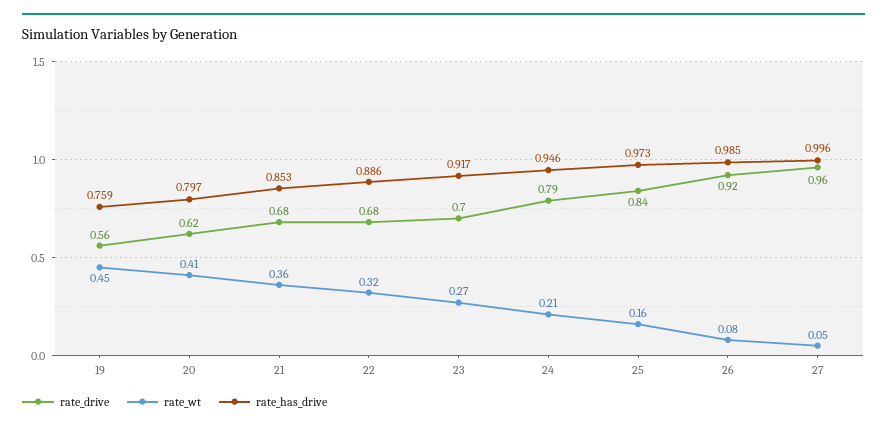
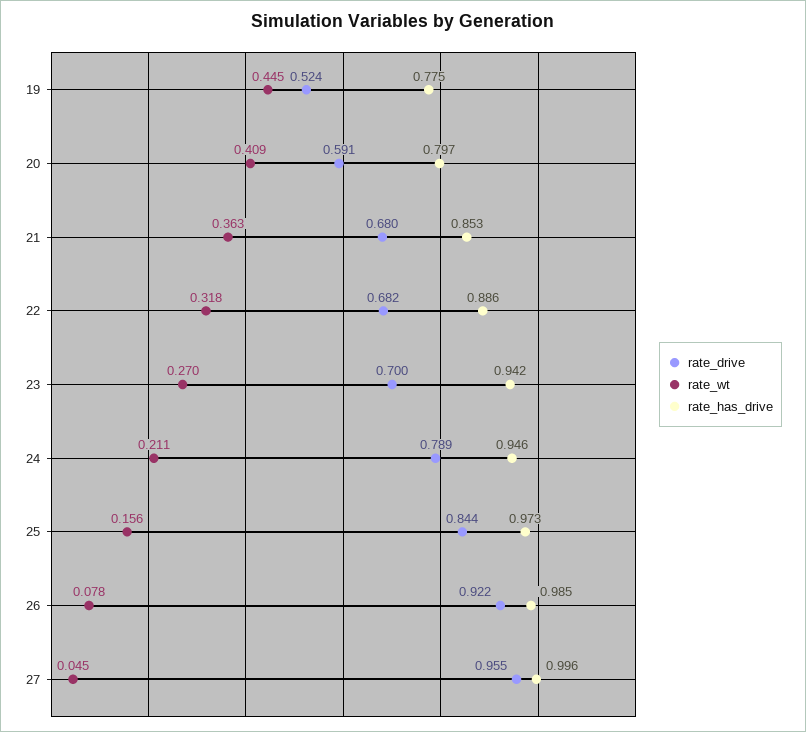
  {
    "rate_drive": {
-     "19": 0.56,
+     "19": 0.524,
-     "20": 0.62,
+     "20": 0.591,
      "21": 0.68,
      "22": 0.682,
      "23": 0.7,
      "24": 0.789,
      "25": 0.844,
      "26": 0.922,
      "27": 0.955
    },
    "rate_wt": {
      "19": 0.445,
      "20": 0.409,
      "21": 0.363,
      "22": 0.318,
      "23": 0.27,
      "24": 0.211,
      "25": 0.156,
      "26": 0.078,
      "27": 0.045
    },
    "rate_has_drive": {
-     "19": 0.759,
+     "19": 0.775,
      "20": 0.797,
      "21": 0.853,
      "22": 0.886,
-     "23": 0.917,
+     "23": 0.942,
      "24": 0.946,
      "25": 0.973,
      "26": 0.985,
      "27": 0.996
    }
  }

